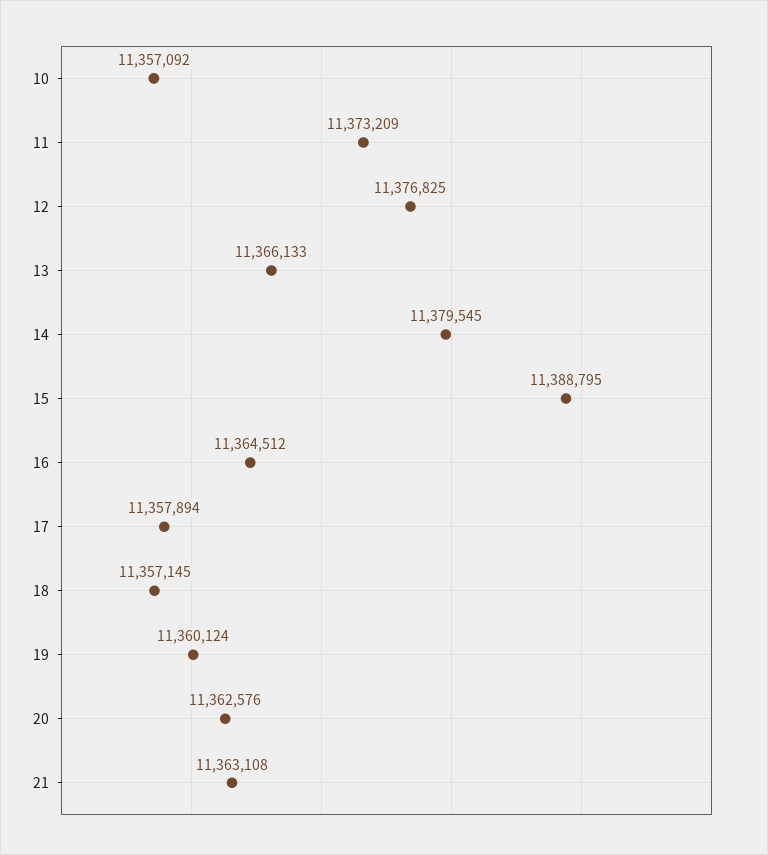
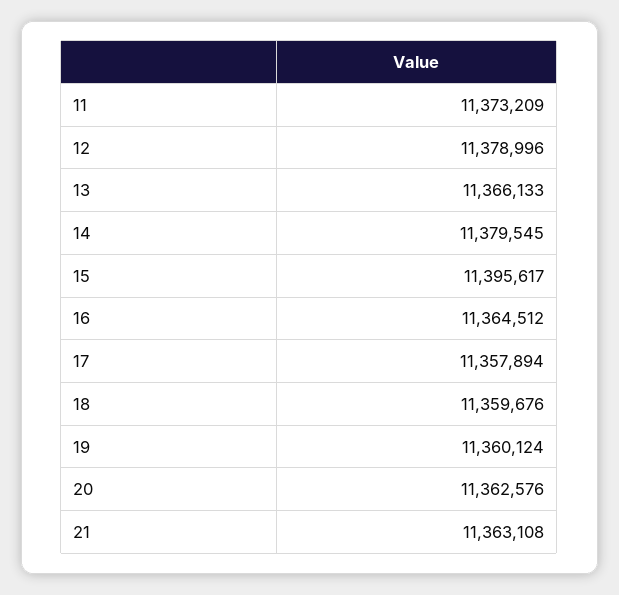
  {
-   "10": 11357092,
    "11": 11373209,
-   "12": 11376825,
+   "12": 11378996,
    "13": 11366133,
    "14": 11379545,
-   "15": 11388795,
+   "15": 11395617,
    "16": 11364512,
    "17": 11357894,
-   "18": 11357145,
+   "18": 11359676,
    "19": 11360124,
    "20": 11362576,
    "21": 11363108
  }

